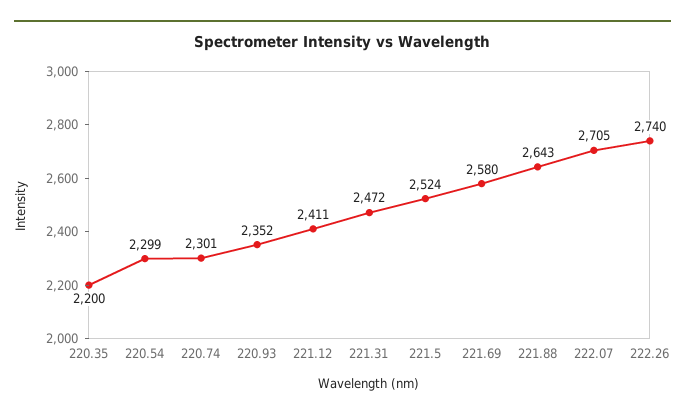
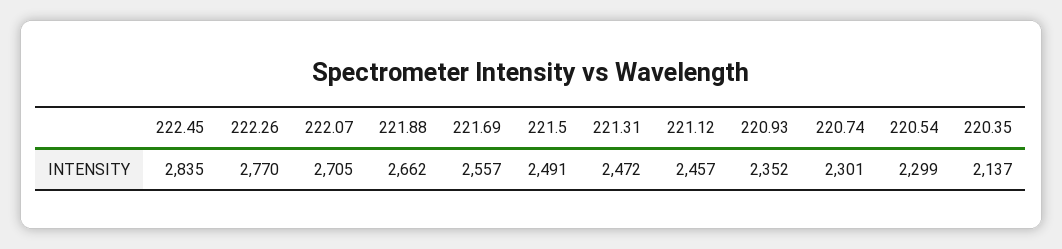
  {
-   "220.35": 2200,
+   "220.35": 2137,
    "220.54": 2299,
    "220.74": 2301,
    "220.93": 2352,
-   "221.12": 2411,
+   "221.12": 2457,
    "221.31": 2472,
-   "221.5": 2524,
+   "221.5": 2491,
-   "221.69": 2580,
+   "221.69": 2557,
-   "221.88": 2643,
+   "221.88": 2662,
    "222.07": 2705,
-   "222.26": 2740
+   "222.26": 2770,
+   "222.45": 2835
  }

